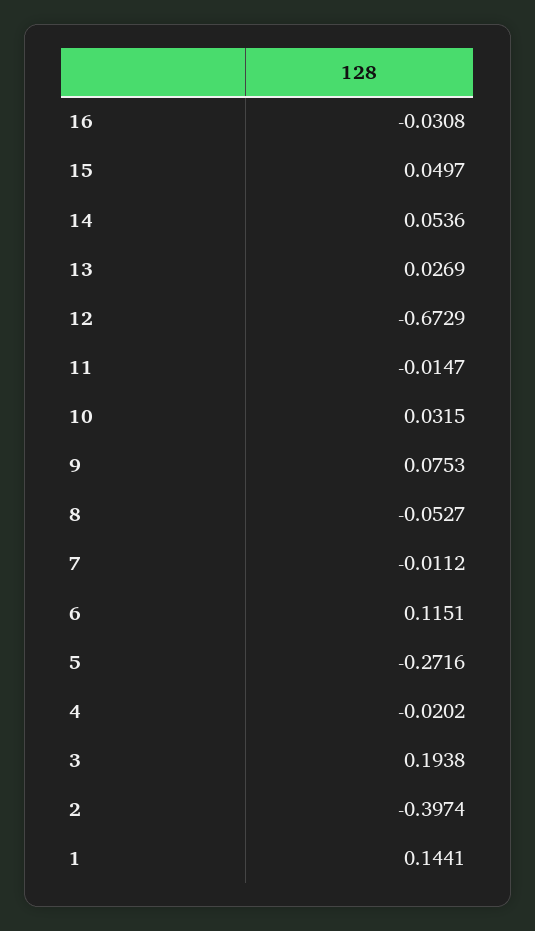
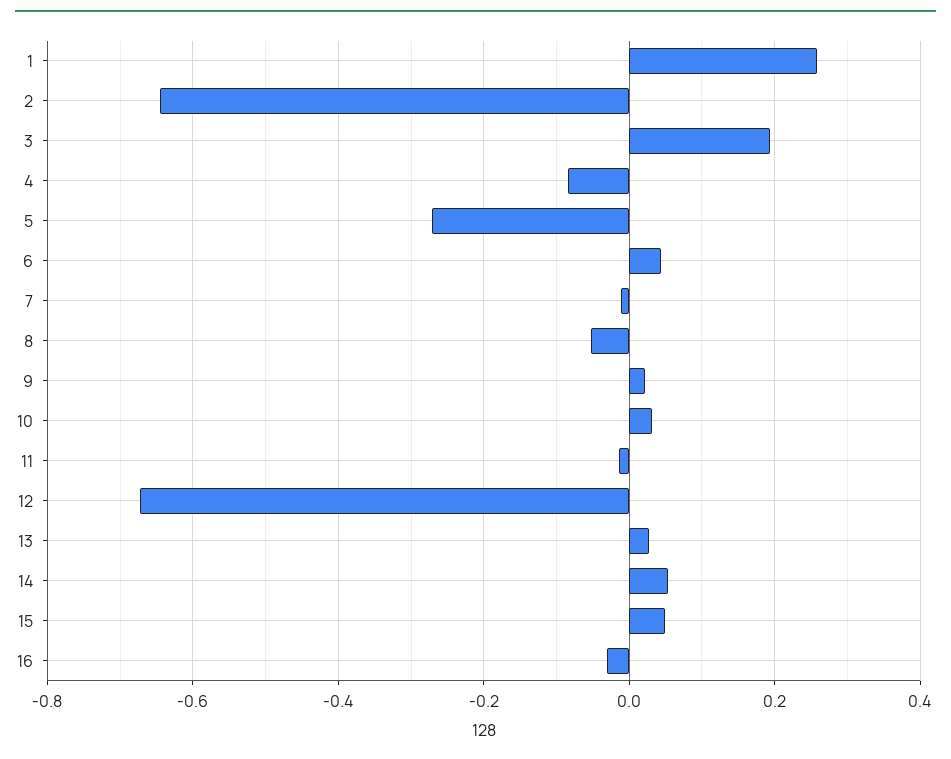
  {
    "16": -0.0308,
    "15": 0.0497,
    "14": 0.0536,
    "13": 0.0269,
    "12": -0.6729,
    "11": -0.0147,
    "10": 0.0315,
-   "9": 0.0753,
+   "9": 0.02,
    "8": -0.0527,
    "7": -0.0112,
-   "6": 0.1151,
+   "6": 0.04,
    "5": -0.2716,
-   "4": -0.0202,
+   "4": -0.08,
    "3": 0.1938,
-   "2": -0.3974,
+   "2": -0.64,
-   "1": 0.1441
+   "1": 0.26
  }

